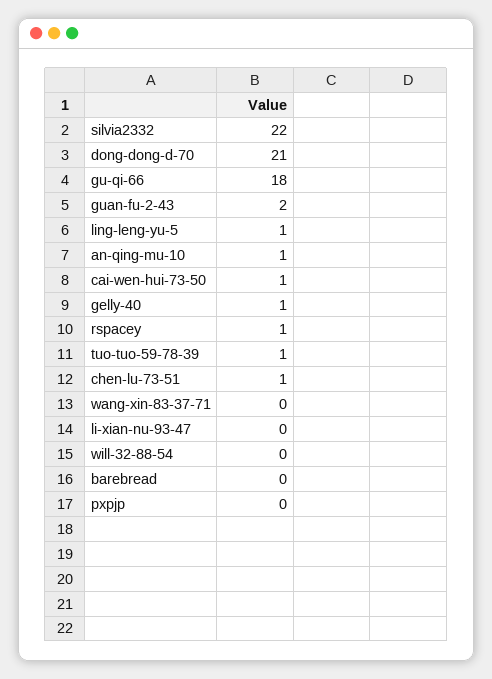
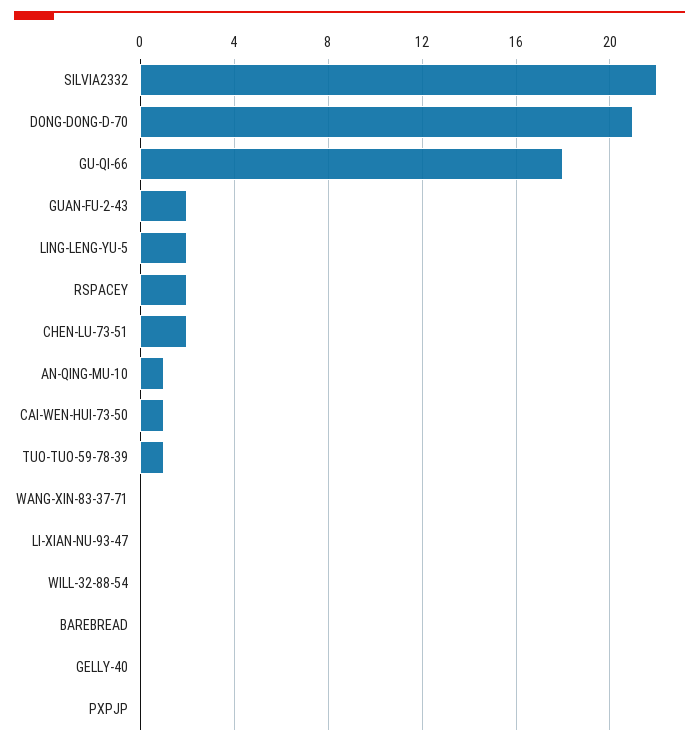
  {
    "silvia2332": 22,
    "dong-dong-d-70": 21,
    "gu-qi-66": 18,
    "guan-fu-2-43": 2,
-   "ling-leng-yu-5": 1,
+   "ling-leng-yu-5": 2,
    "an-qing-mu-10": 1,
    "cai-wen-hui-73-50": 1,
-   "gelly-40": 1,
+   "gelly-40": 0,
-   "rspacey": 1,
+   "rspacey": 2,
    "tuo-tuo-59-78-39": 1,
-   "chen-lu-73-51": 1,
+   "chen-lu-73-51": 2,
    "wang-xin-83-37-71": 0,
    "li-xian-nu-93-47": 0,
    "will-32-88-54": 0,
    "barebread": 0,
    "pxpjp": 0
  }

